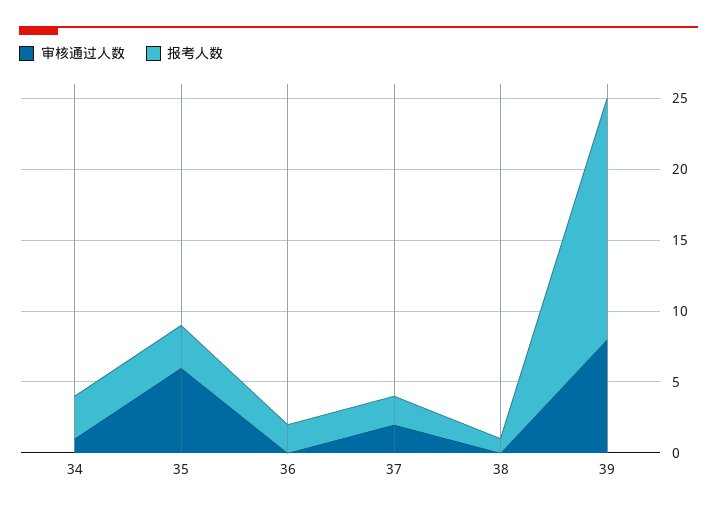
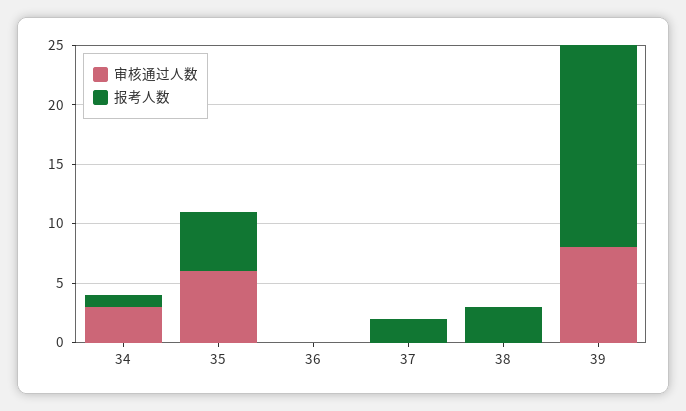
  {
    "审核通过人数": {
-     "34": 1,
+     "34": 3,
      "35": 6,
      "36": 0,
-     "37": 2,
+     "37": 0,
      "38": 0,
      "39": 8
    },
    "报考人数": {
-     "34": 3,
+     "34": 1,
-     "35": 3,
+     "35": 5,
-     "36": 2,
+     "36": 0,
      "37": 2,
-     "38": 1,
+     "38": 3,
      "39": 17
    }
  }

